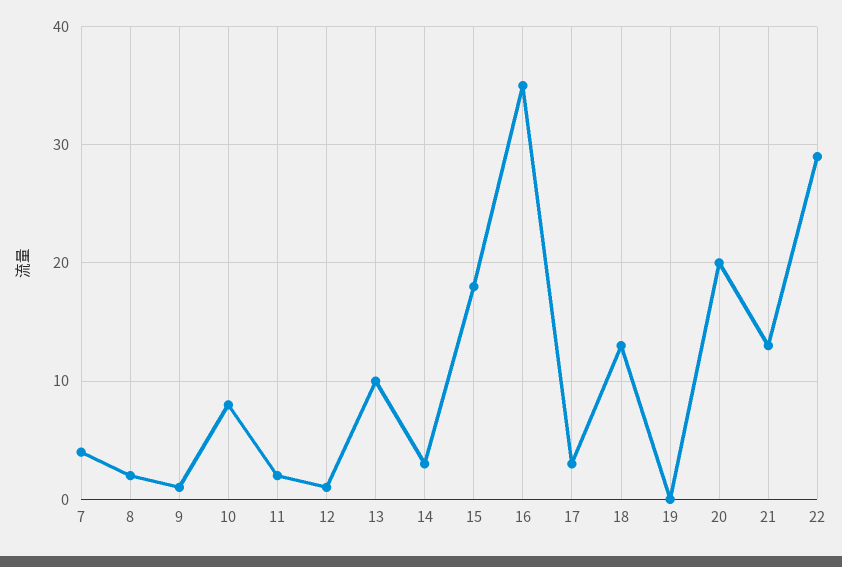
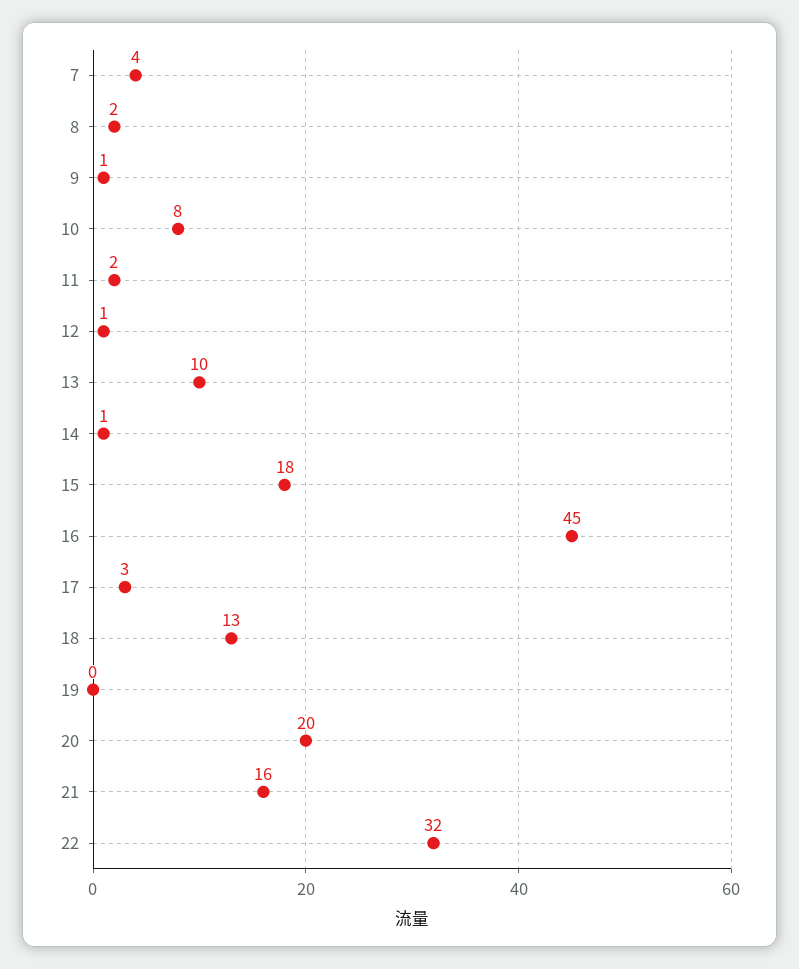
  {
    "7": 4,
    "8": 2,
    "9": 1,
    "10": 8,
    "11": 2,
    "12": 1,
    "13": 10,
-   "14": 3,
+   "14": 1,
    "15": 18,
-   "16": 35,
+   "16": 45,
    "17": 3,
    "18": 13,
    "19": 0,
    "20": 20,
-   "21": 13,
+   "21": 16,
-   "22": 29
+   "22": 32
  }

